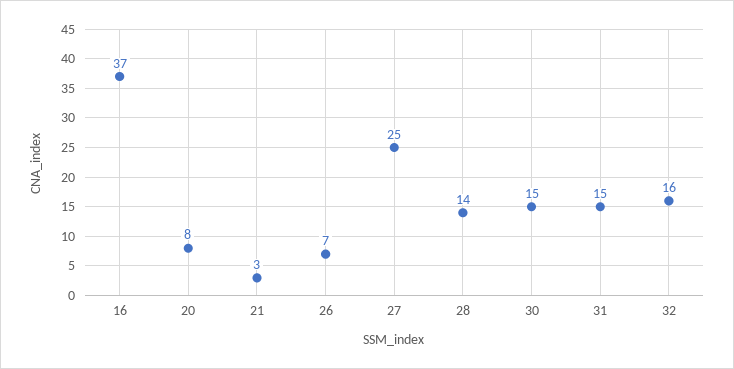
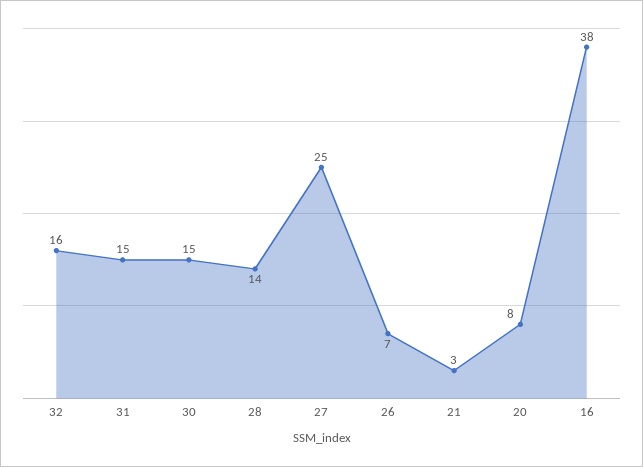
  {
-   "16": 37,
+   "16": 38,
    "20": 8,
    "21": 3,
    "26": 7,
    "27": 25,
    "28": 14,
    "30": 15,
    "31": 15,
    "32": 16
  }

